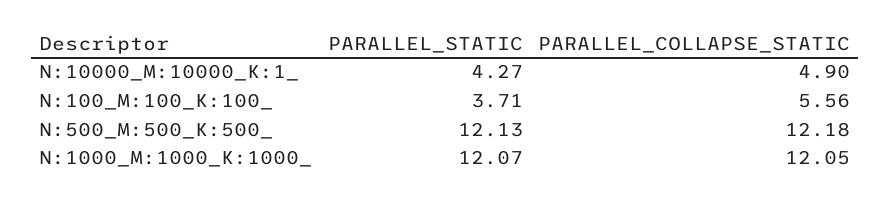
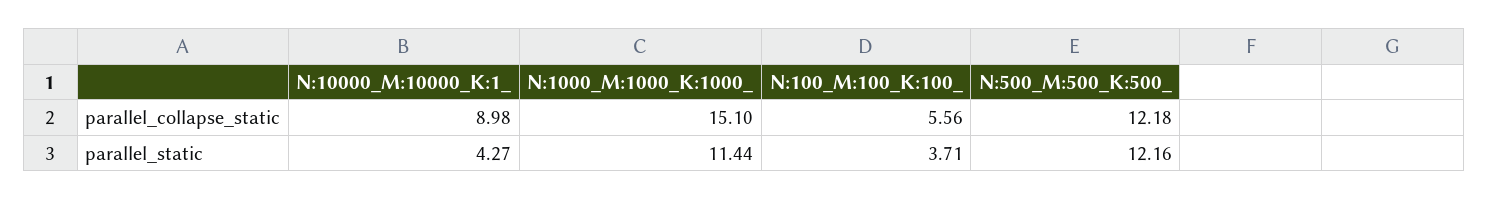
  {
    "PARALLEL_STATIC": {
      "N:10000_M:10000_K:1_": 4.27,
      "N:100_M:100_K:100_": 3.71,
-     "N:500_M:500_K:500_": 12.13,
+     "N:500_M:500_K:500_": 12.16,
-     "N:1000_M:1000_K:1000_": 12.07
+     "N:1000_M:1000_K:1000_": 11.44
    },
    "PARALLEL_COLLAPSE_STATIC": {
-     "N:10000_M:10000_K:1_": 4.9,
+     "N:10000_M:10000_K:1_": 8.98,
      "N:100_M:100_K:100_": 5.56,
      "N:500_M:500_K:500_": 12.18,
-     "N:1000_M:1000_K:1000_": 12.05
+     "N:1000_M:1000_K:1000_": 15.1
    }
  }

